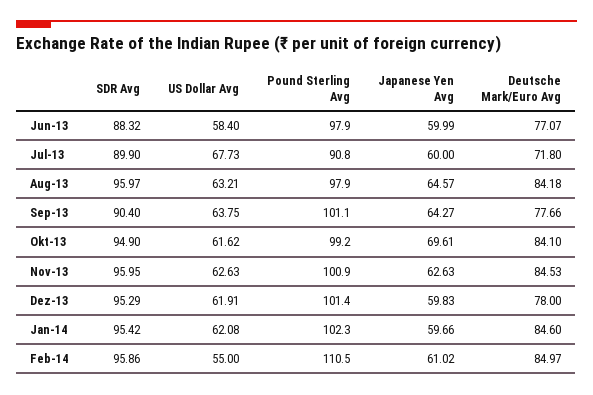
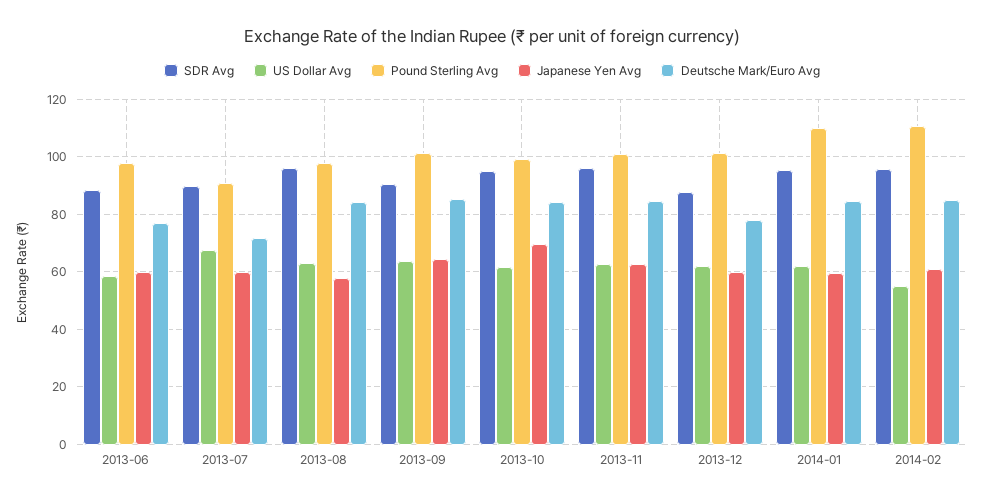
  {
    "SDR Avg": {
      "Jun-13": 88.32,
      "Jul-13": 89.9,
      "Aug-13": 95.97,
      "Sep-13": 90.4,
      "Okt-13": 94.9,
      "Nov-13": 95.95,
-     "Dez-13": 95.29,
+     "Dez-13": 87.5,
      "Jan-14": 95.42,
      "Feb-14": 95.86
    },
    "US Dollar Avg": {
      "Jun-13": 58.4,
      "Jul-13": 67.73,
      "Aug-13": 63.21,
      "Sep-13": 63.75,
      "Okt-13": 61.62,
      "Nov-13": 62.63,
      "Dez-13": 61.91,
      "Jan-14": 62.08,
      "Feb-14": 55
    },
    "Pound Sterling Avg": {
      "Jun-13": 97.9,
      "Jul-13": 90.8,
      "Aug-13": 97.9,
      "Sep-13": 101.1,
      "Okt-13": 99.2,
      "Nov-13": 100.9,
      "Dez-13": 101.4,
-     "Jan-14": 102.3,
+     "Jan-14": 110,
      "Feb-14": 110.5
    },
    "Japanese Yen Avg": {
      "Jun-13": 59.99,
      "Jul-13": 60,
-     "Aug-13": 64.57,
+     "Aug-13": 57.5,
      "Sep-13": 64.27,
      "Okt-13": 69.61,
      "Nov-13": 62.63,
      "Dez-13": 59.83,
      "Jan-14": 59.66,
      "Feb-14": 61.02
    },
    "Deutsche Mark/Euro Avg": {
      "Jun-13": 77.07,
      "Jul-13": 71.8,
      "Aug-13": 84.18,
-     "Sep-13": 77.66,
+     "Sep-13": 85,
      "Okt-13": 84.1,
      "Nov-13": 84.53,
      "Dez-13": 78,
      "Jan-14": 84.6,
      "Feb-14": 84.97
    }
  }

